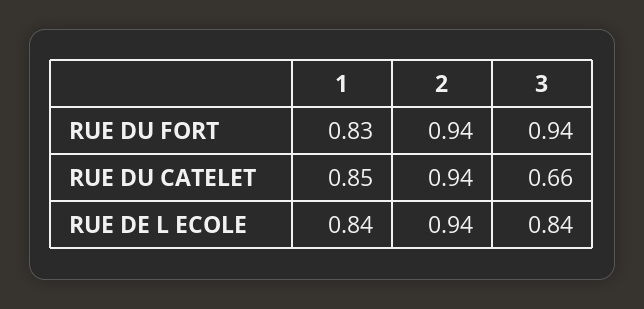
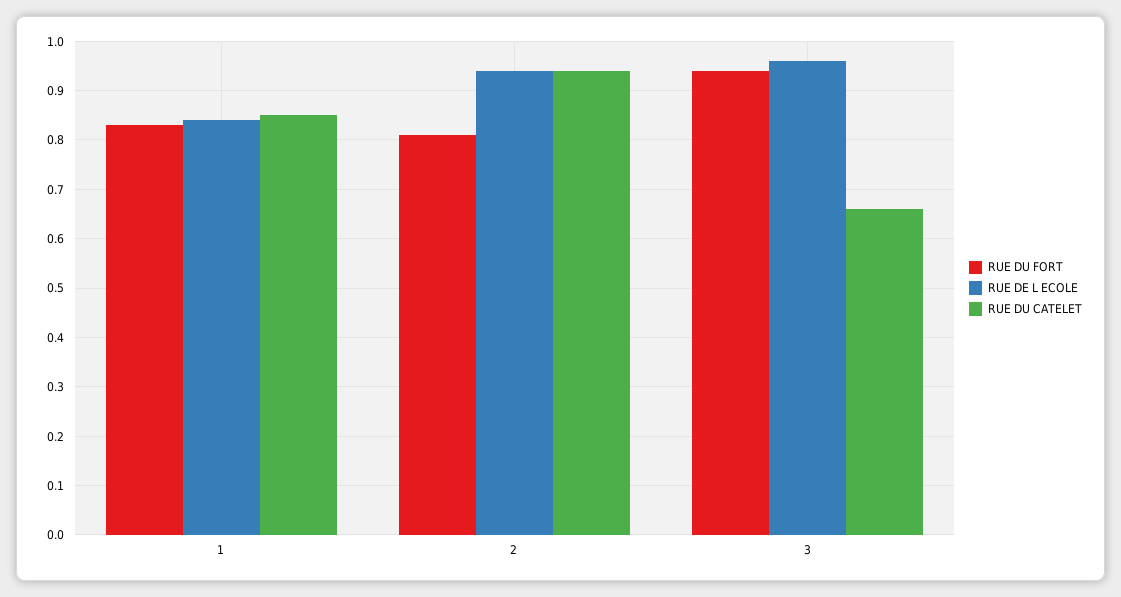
  {
    "RUE DU FORT": {
      "1": 0.83,
-     "2": 0.94,
+     "2": 0.8,
      "3": 0.94
    },
    "RUE DU CATELET": {
      "1": 0.85,
      "2": 0.94,
      "3": 0.66
    },
    "RUE DE L ECOLE": {
      "1": 0.84,
      "2": 0.94,
-     "3": 0.84
+     "3": 0.95
    }
  }

